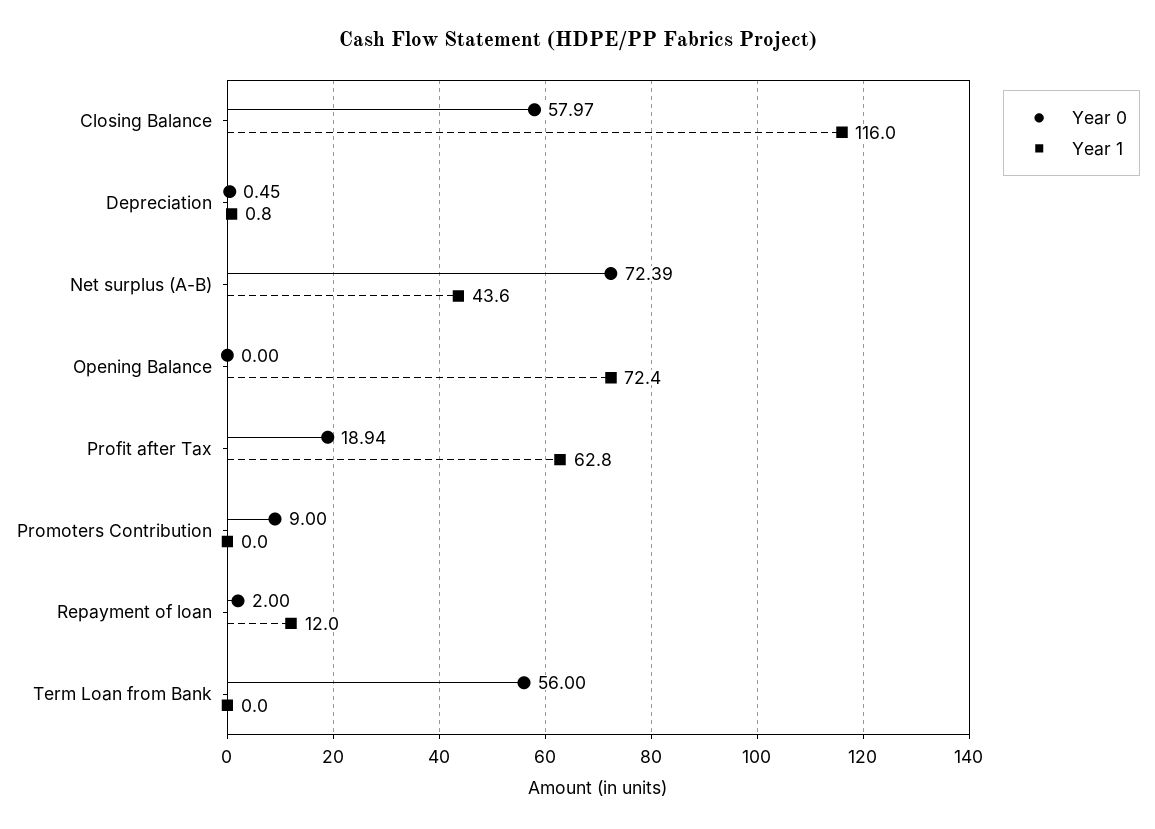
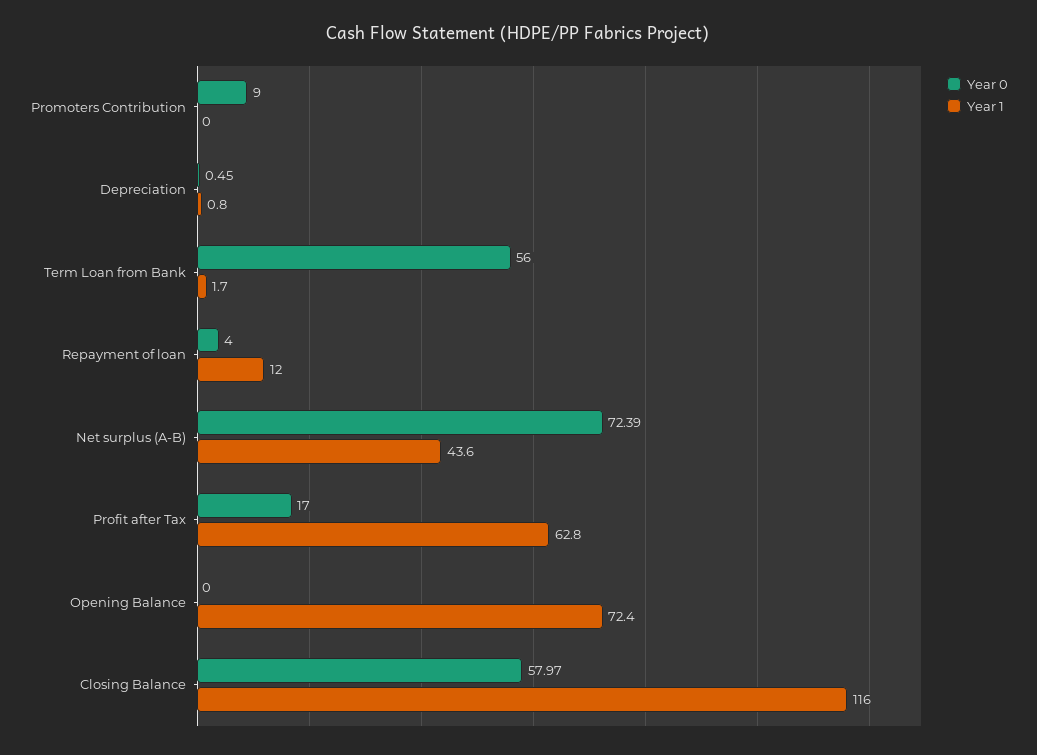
  {
    "Year 0": {
      "Closing Balance": 57.97,
      "Depreciation": 0.45,
      "Net surplus (A-B)": 72.39,
      "Opening Balance": 0,
-     "Profit after Tax": 18.94,
+     "Profit after Tax": 17,
      "Promoters Contribution": 9,
-     "Repayment of loan": 2,
+     "Repayment of loan": 4,
      "Term Loan from Bank": 56
    },
    "Year 1": {
      "Closing Balance": 116,
      "Depreciation": 0.8,
      "Net surplus (A-B)": 43.6,
      "Opening Balance": 72.4,
      "Profit after Tax": 62.8,
      "Promoters Contribution": 0,
      "Repayment of loan": 12,
-     "Term Loan from Bank": 0
+     "Term Loan from Bank": 1.7
    }
  }

